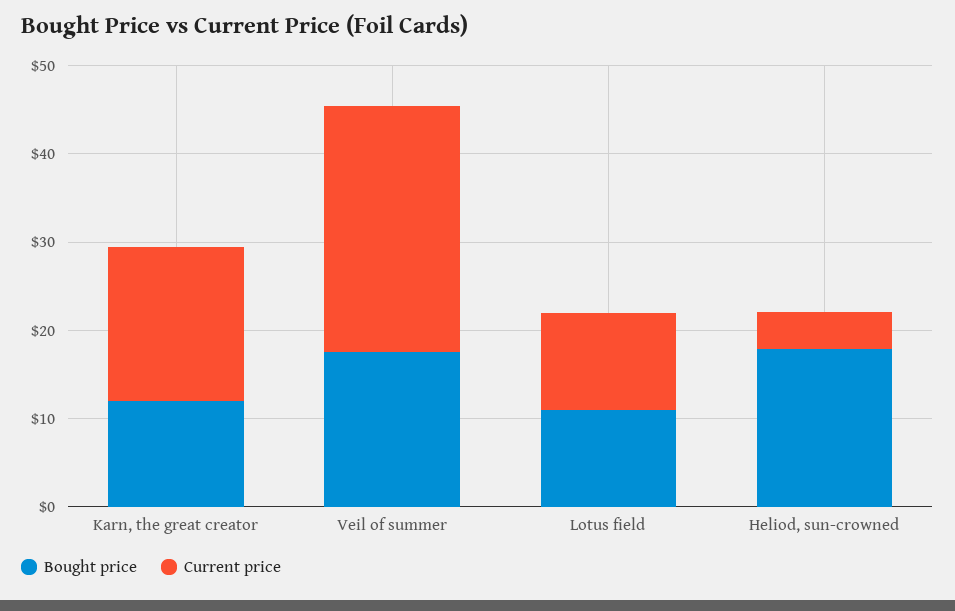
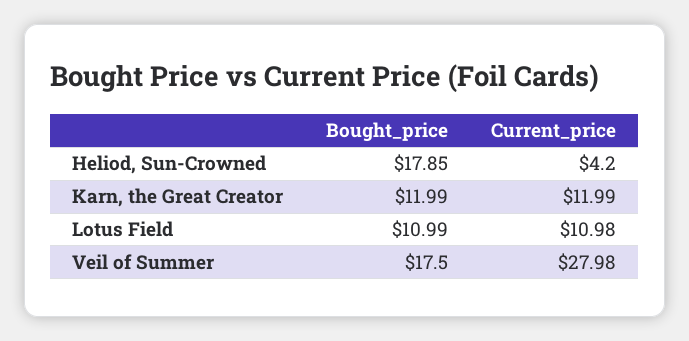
  {
    "Bought price": {
      "Karn, the great creator": 11.99,
      "Veil of summer": 17.5,
      "Lotus field": 10.99,
      "Heliod, sun-crowned": 17.85
    },
    "Current price": {
-     "Karn, the great creator": 18,
+     "Karn, the great creator": 11.99,
      "Veil of summer": 27.98,
      "Lotus field": 10.98,
      "Heliod, sun-crowned": 4.2
    }
  }

